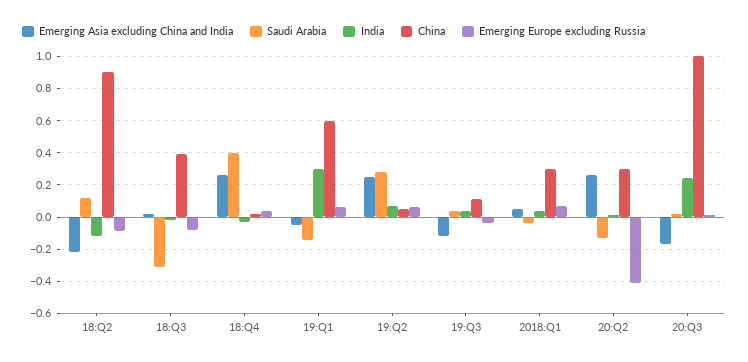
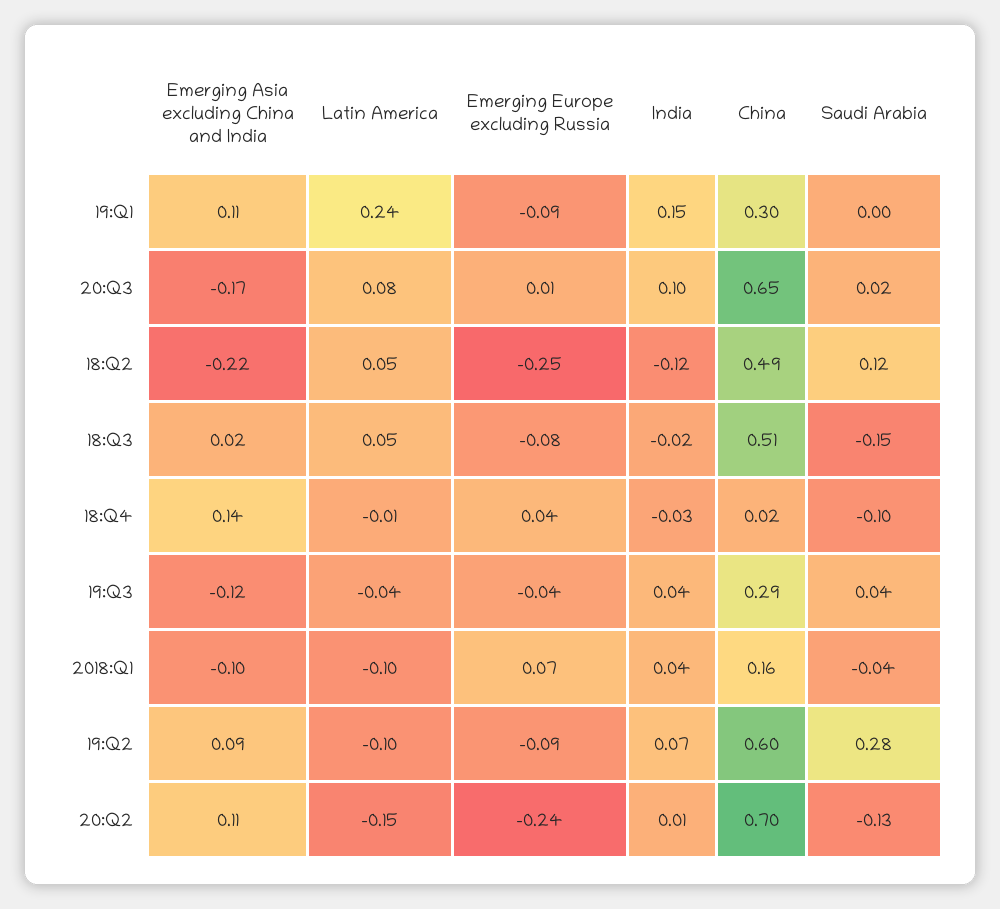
  {
    "Emerging Asia excluding China and India": {
      "18:Q2": -0.22,
      "18:Q3": 0.02,
-     "18:Q4": 0.25,
+     "18:Q4": 0.14,
-     "19:Q1": -0.05,
+     "19:Q1": 0.11,
-     "19:Q2": 0.25,
+     "19:Q2": 0.09,
      "19:Q3": -0.12,
-     "2018:Q1": 0.05,
+     "2018:Q1": -0.1,
-     "20:Q2": 0.25,
+     "20:Q2": 0.11,
      "20:Q3": -0.17
    },
    "Saudi Arabia": {
      "18:Q2": 0.12,
-     "18:Q3": -0.3,
+     "18:Q3": -0.15,
-     "18:Q4": 0.4,
+     "18:Q4": -0.1,
-     "19:Q1": -0.15,
+     "19:Q1": 0,
      "19:Q2": 0.28,
      "19:Q3": 0.04,
      "2018:Q1": -0.04,
      "20:Q2": -0.13,
      "20:Q3": 0.02
    },
    "India": {
      "18:Q2": -0.12,
      "18:Q3": -0.02,
      "18:Q4": -0.03,
-     "19:Q1": 0.3,
+     "19:Q1": 0.15,
      "19:Q2": 0.07,
      "19:Q3": 0.04,
      "2018:Q1": 0.04,
      "20:Q2": 0.01,
-     "20:Q3": 0.25
+     "20:Q3": 0.1
    },
    "China": {
-     "18:Q2": 0.9,
+     "18:Q2": 0.49,
-     "18:Q3": 0.4,
+     "18:Q3": 0.51,
      "18:Q4": 0.02,
-     "19:Q1": 0.6,
+     "19:Q1": 0.3,
-     "19:Q2": 0.05,
+     "19:Q2": 0.6,
-     "19:Q3": 0.1,
+     "19:Q3": 0.29,
-     "2018:Q1": 0.3,
+     "2018:Q1": 0.16,
-     "20:Q2": 0.3,
+     "20:Q2": 0.7,
-     "20:Q3": 1
+     "20:Q3": 0.65
    },
    "Emerging Europe excluding Russia": {
-     "18:Q2": -0.1,
+     "18:Q2": -0.25,
      "18:Q3": -0.08,
      "18:Q4": 0.04,
-     "19:Q1": 0.05,
+     "19:Q1": -0.09,
-     "19:Q2": 0.05,
+     "19:Q2": -0.09,
      "19:Q3": -0.04,
      "2018:Q1": 0.07,
-     "20:Q2": -0.4,
+     "20:Q2": -0.24,
      "20:Q3": 0.01
-   }
+   },
+   "Latin America": {
+     "19:Q1": 0.24,
+     "20:Q3": 0.08,
+     "18:Q2": 0.05,
+     "18:Q3": 0.05,
+     "18:Q4": -0.01,
+     "19:Q3": -0.04,
+     "2018:Q1": -0.1,
+     "19:Q2": -0.1,
+     "20:Q2": -0.15
+   }
  }

